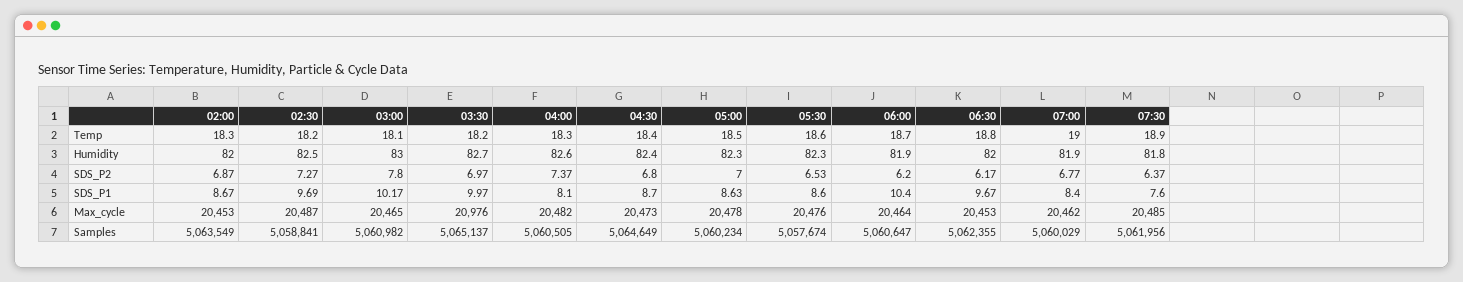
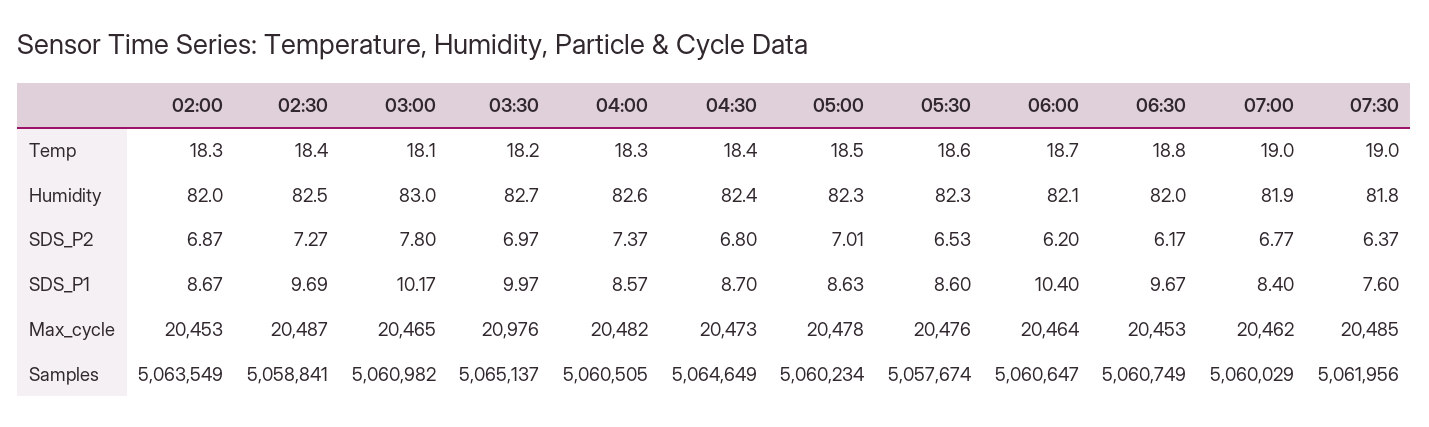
  {
    "02:00": {
      "Temp": 18.3,
      "Humidity": 82,
      "SDS_P2": 6.87,
      "SDS_P1": 8.67,
      "Max_cycle": 20453,
      "Samples": 5063549
    },
    "02:30": {
-     "Temp": 18.2,
+     "Temp": 18.4,
      "Humidity": 82.5,
      "SDS_P2": 7.27,
      "SDS_P1": 9.69,
      "Max_cycle": 20487,
      "Samples": 5058841
    },
    "03:00": {
      "Temp": 18.1,
      "Humidity": 83,
      "SDS_P2": 7.8,
      "SDS_P1": 10.17,
      "Max_cycle": 20465,
      "Samples": 5060982
    },
    "03:30": {
      "Temp": 18.2,
      "Humidity": 82.7,
      "SDS_P2": 6.97,
      "SDS_P1": 9.97,
      "Max_cycle": 20976,
      "Samples": 5065137
    },
    "04:00": {
      "Temp": 18.3,
      "Humidity": 82.6,
      "SDS_P2": 7.37,
-     "SDS_P1": 8.1,
+     "SDS_P1": 8.57,
      "Max_cycle": 20482,
      "Samples": 5060505
    },
    "04:30": {
      "Temp": 18.4,
      "Humidity": 82.4,
      "SDS_P2": 6.8,
      "SDS_P1": 8.7,
      "Max_cycle": 20473,
      "Samples": 5064649
    },
    "05:00": {
      "Temp": 18.5,
      "Humidity": 82.3,
-     "SDS_P2": 7,
+     "SDS_P2": 7.01,
      "SDS_P1": 8.63,
      "Max_cycle": 20478,
      "Samples": 5060234
    },
    "05:30": {
      "Temp": 18.6,
      "Humidity": 82.3,
      "SDS_P2": 6.53,
      "SDS_P1": 8.6,
      "Max_cycle": 20476,
      "Samples": 5057674
    },
    "06:00": {
      "Temp": 18.7,
-     "Humidity": 81.9,
+     "Humidity": 82.1,
      "SDS_P2": 6.2,
      "SDS_P1": 10.4,
      "Max_cycle": 20464,
      "Samples": 5060647
    },
    "06:30": {
      "Temp": 18.8,
      "Humidity": 82,
      "SDS_P2": 6.17,
      "SDS_P1": 9.67,
      "Max_cycle": 20453,
-     "Samples": 5062355
+     "Samples": 5060749
    },
    "07:00": {
      "Temp": 19,
      "Humidity": 81.9,
      "SDS_P2": 6.77,
      "SDS_P1": 8.4,
      "Max_cycle": 20462,
      "Samples": 5060029
    },
    "07:30": {
-     "Temp": 18.9,
+     "Temp": 19,
      "Humidity": 81.8,
      "SDS_P2": 6.37,
      "SDS_P1": 7.6,
      "Max_cycle": 20485,
      "Samples": 5061956
    }
  }

